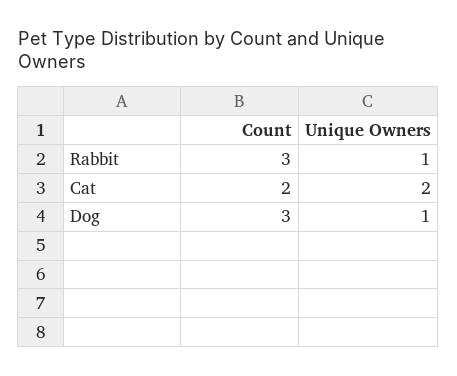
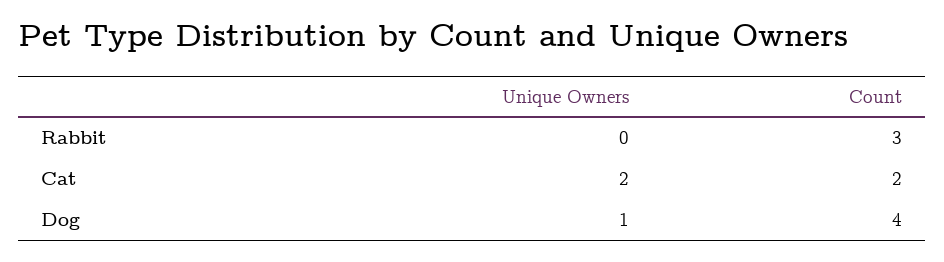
  {
    "Count": {
      "Rabbit": 3,
      "Cat": 2,
-     "Dog": 3
+     "Dog": 4
    },
    "Unique Owners": {
-     "Rabbit": 1,
+     "Rabbit": 0,
      "Cat": 2,
      "Dog": 1
    }
  }

